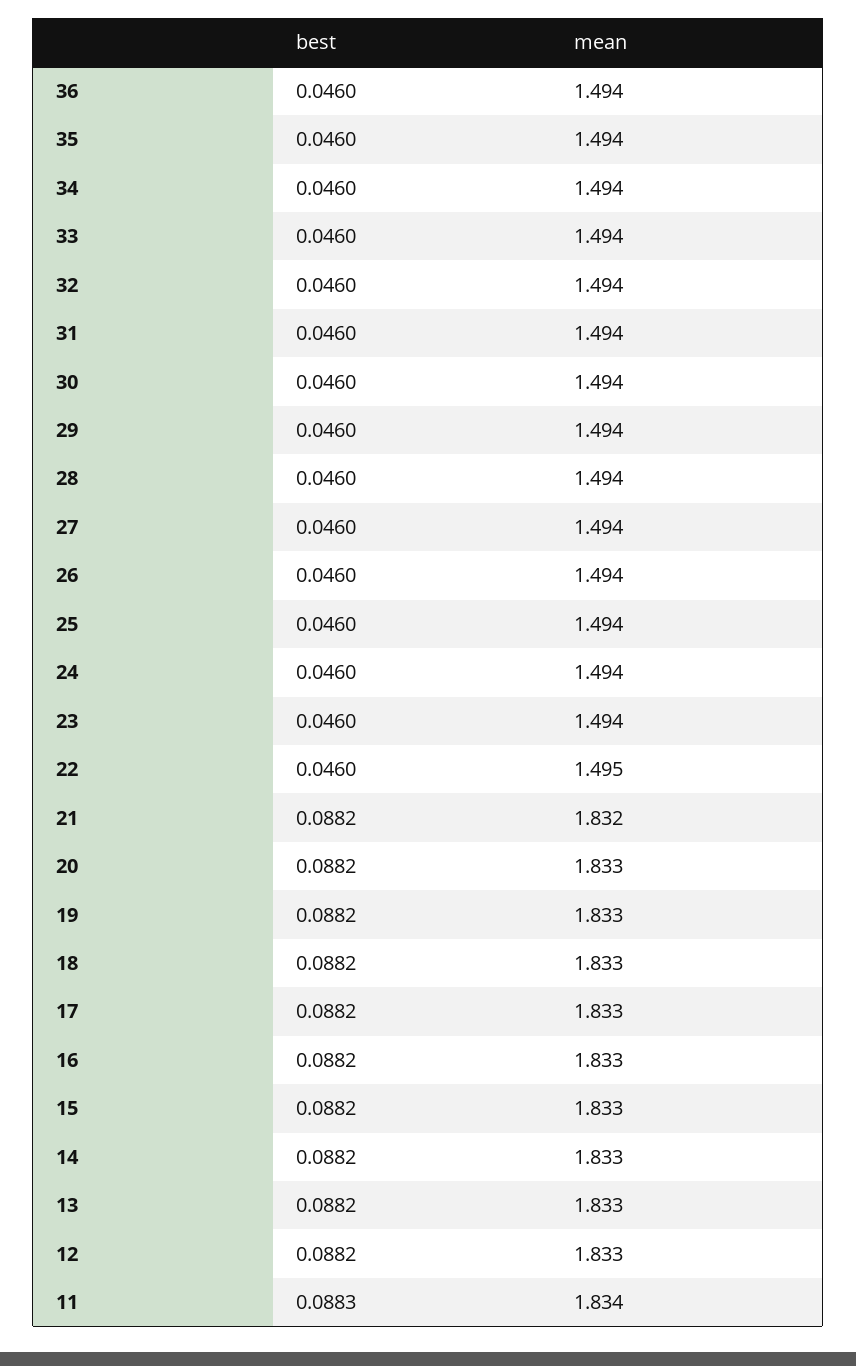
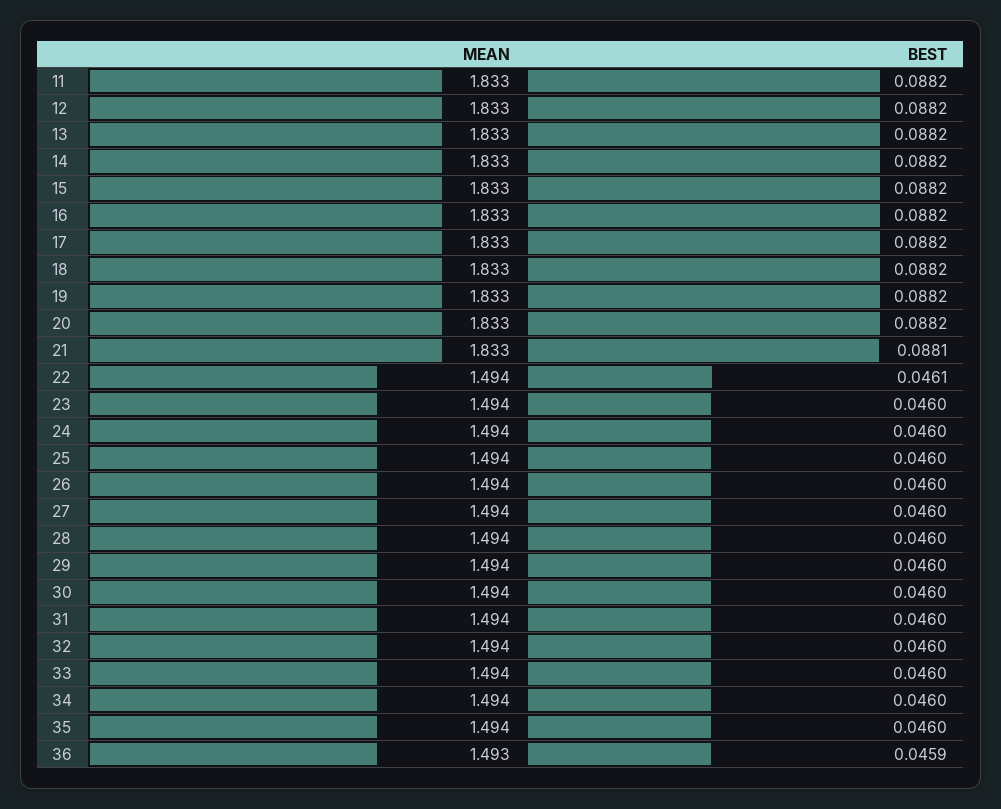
  {
    "best": {
-     "36": 0.046,
+     "36": 0.0459,
      "35": 0.046,
      "34": 0.046,
      "33": 0.046,
      "32": 0.046,
      "31": 0.046,
      "30": 0.046,
      "29": 0.046,
      "28": 0.046,
      "27": 0.046,
      "26": 0.046,
      "25": 0.046,
      "24": 0.046,
      "23": 0.046,
-     "22": 0.046,
+     "22": 0.0461,
-     "21": 0.0882,
+     "21": 0.0881,
      "20": 0.0882,
      "19": 0.0882,
      "18": 0.0882,
      "17": 0.0882,
      "16": 0.0882,
      "15": 0.0882,
      "14": 0.0882,
      "13": 0.0882,
      "12": 0.0882,
-     "11": 0.0883
+     "11": 0.0882
    },
    "mean": {
-     "36": 1.494,
+     "36": 1.493,
      "35": 1.494,
      "34": 1.494,
      "33": 1.494,
      "32": 1.494,
      "31": 1.494,
      "30": 1.494,
      "29": 1.494,
      "28": 1.494,
      "27": 1.494,
      "26": 1.494,
      "25": 1.494,
      "24": 1.494,
      "23": 1.494,
-     "22": 1.495,
+     "22": 1.494,
-     "21": 1.832,
+     "21": 1.833,
      "20": 1.833,
      "19": 1.833,
      "18": 1.833,
      "17": 1.833,
      "16": 1.833,
      "15": 1.833,
      "14": 1.833,
      "13": 1.833,
      "12": 1.833,
-     "11": 1.834
+     "11": 1.833
    }
  }

